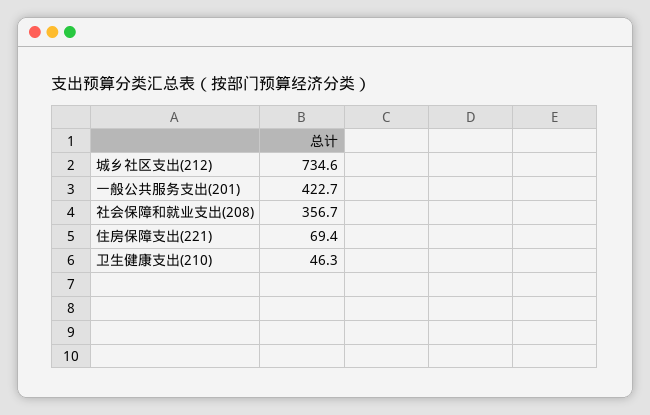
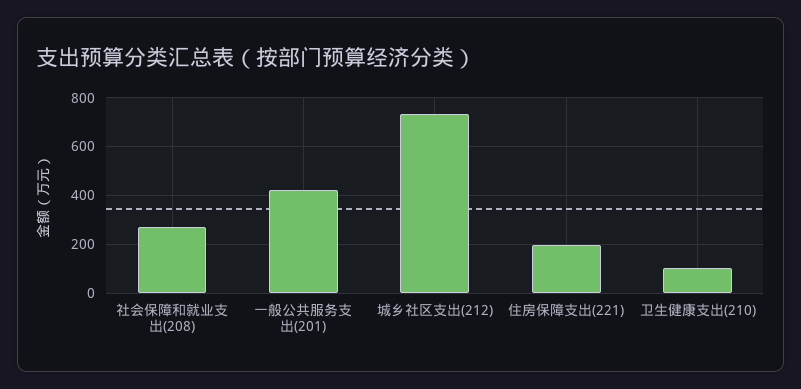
  {
    "城乡社区支出(212)": 734.6,
    "一般公共服务支出(201)": 422.7,
-   "社会保障和就业支出(208)": 356.7,
+   "社会保障和就业支出(208)": 275,
-   "住房保障支出(221)": 69.4,
+   "住房保障支出(221)": 200,
-   "卫生健康支出(210)": 46.3
+   "卫生健康支出(210)": 100
  }

